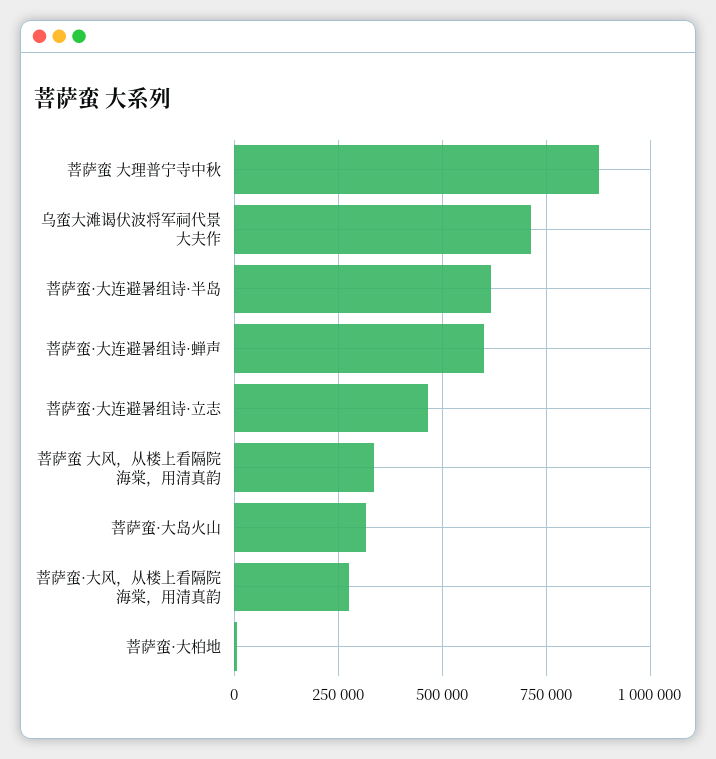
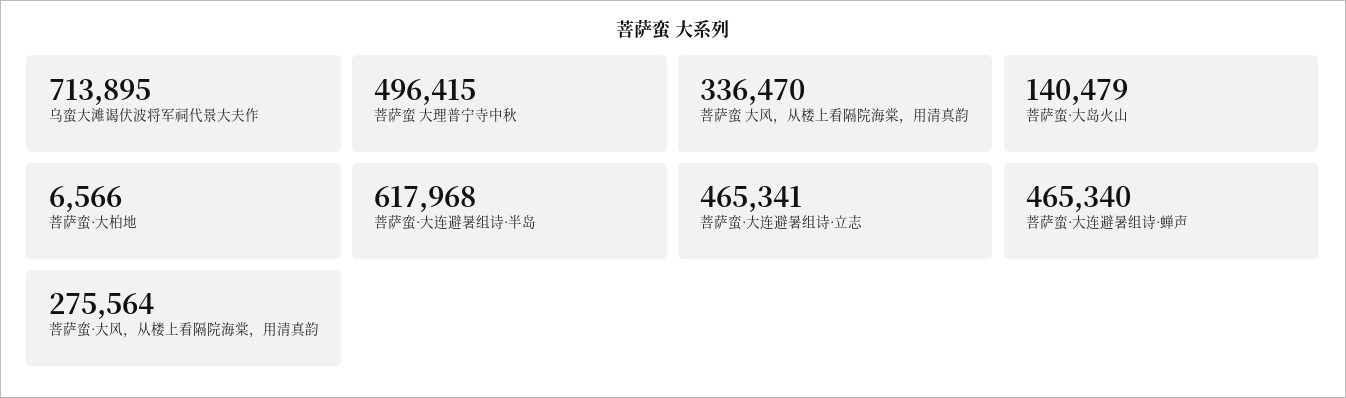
  {
-   "菩萨蛮 大理普宁寺中秋": 875000,
+   "菩萨蛮 大理普宁寺中秋": 496415,
    "乌蛮大滩谒伏波将军祠代景大夫作": 713895,
    "菩萨蛮·大连避暑组诗·半岛": 617968,
-   "菩萨蛮·大连避暑组诗·蝉声": 600000,
+   "菩萨蛮·大连避暑组诗·蝉声": 465340,
    "菩萨蛮·大连避暑组诗·立志": 465341,
    "菩萨蛮 大风，从楼上看隔院海棠，用清真韵": 336470,
-   "菩萨蛮·大岛火山": 325000,
+   "菩萨蛮·大岛火山": 140479,
    "菩萨蛮·大风，从楼上看隔院海棠，用清真韵": 275564,
    "菩萨蛮·大柏地": 6566
  }

